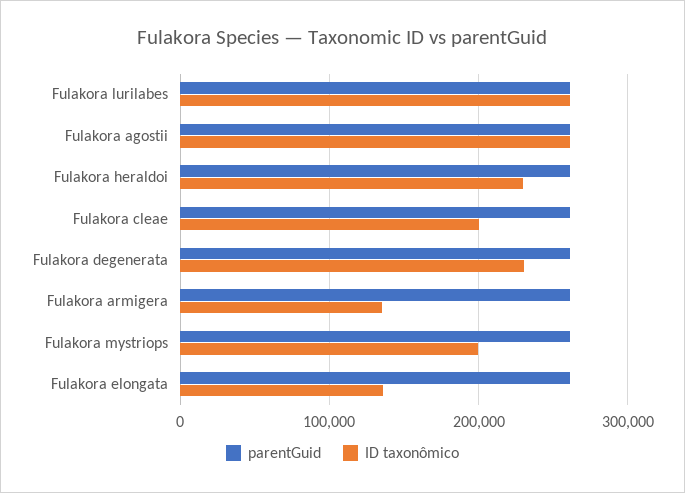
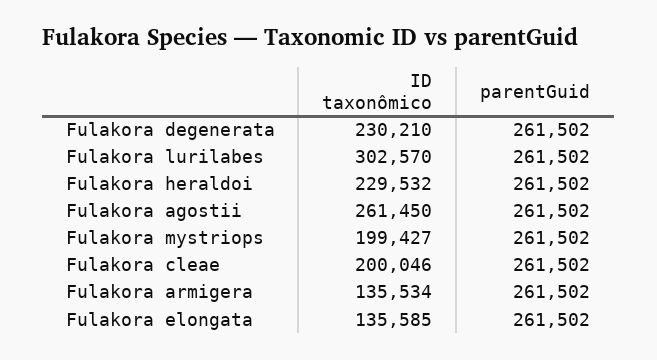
  {
    "parentGuid": {
      "Fulakora lurilabes": 261502,
      "Fulakora agostii": 261502,
      "Fulakora heraldoi": 261502,
      "Fulakora cleae": 261502,
      "Fulakora degenerata": 261502,
      "Fulakora armigera": 261502,
      "Fulakora mystriops": 261502,
      "Fulakora elongata": 261502
    },
    "ID taxonômico": {
-     "Fulakora lurilabes": 260000,
+     "Fulakora lurilabes": 302570,
      "Fulakora agostii": 261450,
      "Fulakora heraldoi": 229532,
      "Fulakora cleae": 200046,
      "Fulakora degenerata": 230210,
      "Fulakora armigera": 135534,
      "Fulakora mystriops": 199427,
      "Fulakora elongata": 135585
    }
  }

